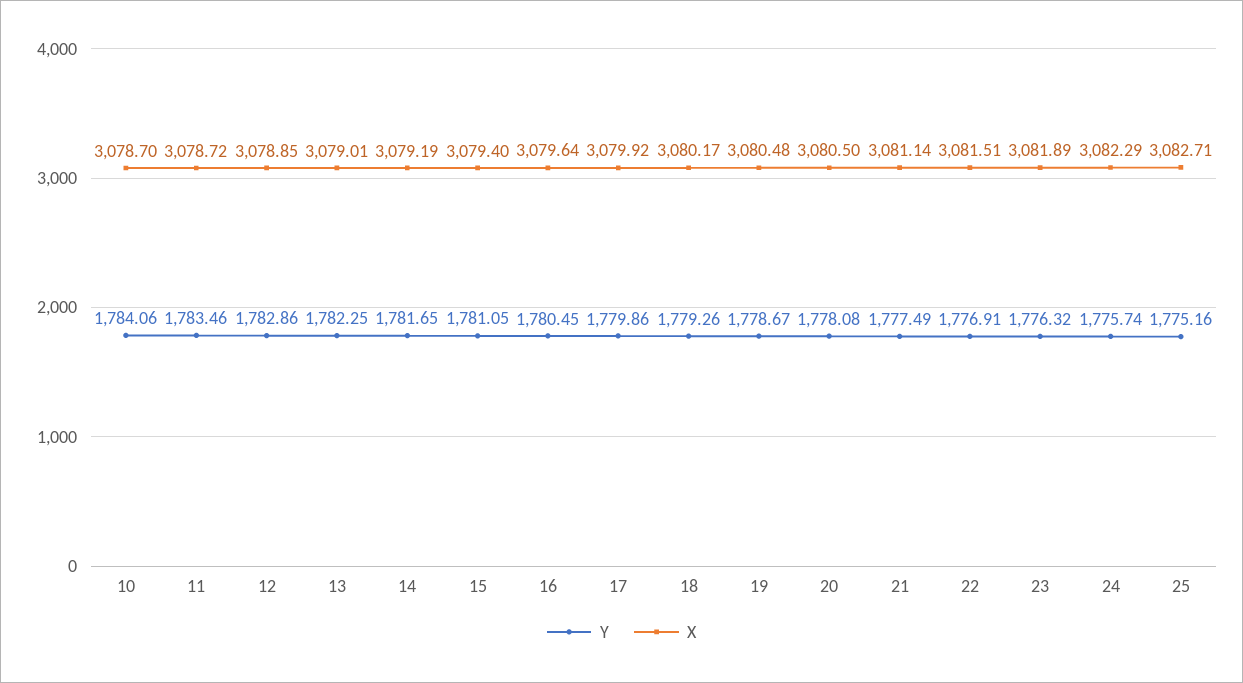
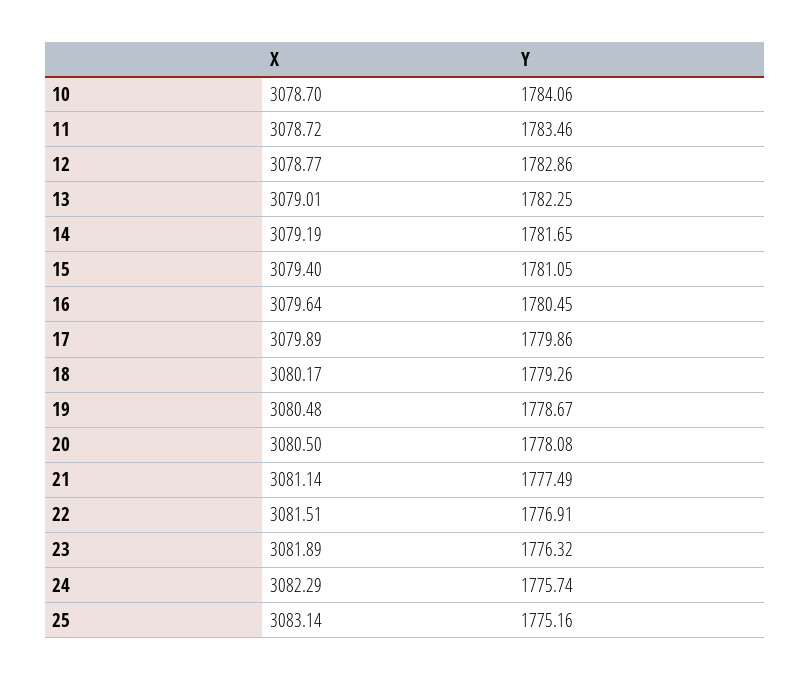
  {
    "Y": {
      "10": 1784.06,
      "11": 1783.46,
      "12": 1782.86,
      "13": 1782.25,
      "14": 1781.65,
      "15": 1781.05,
      "16": 1780.45,
      "17": 1779.86,
      "18": 1779.26,
      "19": 1778.67,
      "20": 1778.08,
      "21": 1777.49,
      "22": 1776.91,
      "23": 1776.32,
      "24": 1775.74,
      "25": 1775.16
    },
    "X": {
      "10": 3078.7,
      "11": 3078.72,
-     "12": 3078.85,
+     "12": 3078.77,
      "13": 3079.01,
      "14": 3079.19,
      "15": 3079.4,
      "16": 3079.64,
-     "17": 3079.92,
+     "17": 3079.89,
      "18": 3080.17,
      "19": 3080.48,
      "20": 3080.5,
      "21": 3081.14,
      "22": 3081.51,
      "23": 3081.89,
      "24": 3082.29,
-     "25": 3082.71
+     "25": 3083.14
    }
  }

